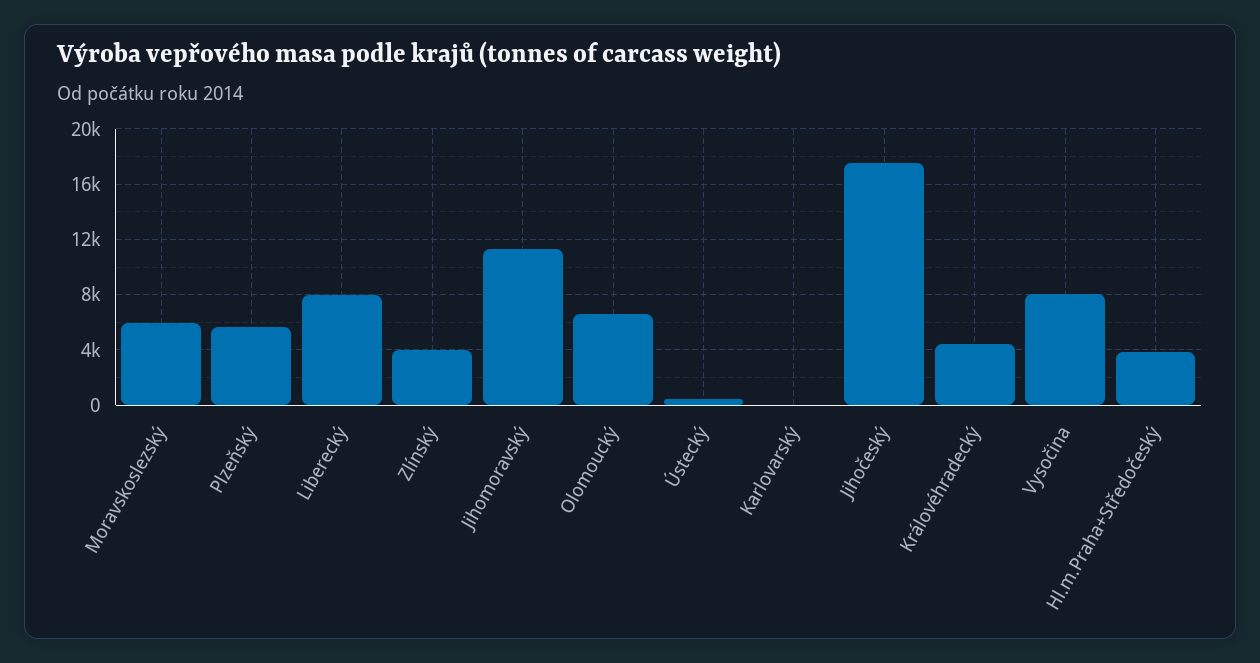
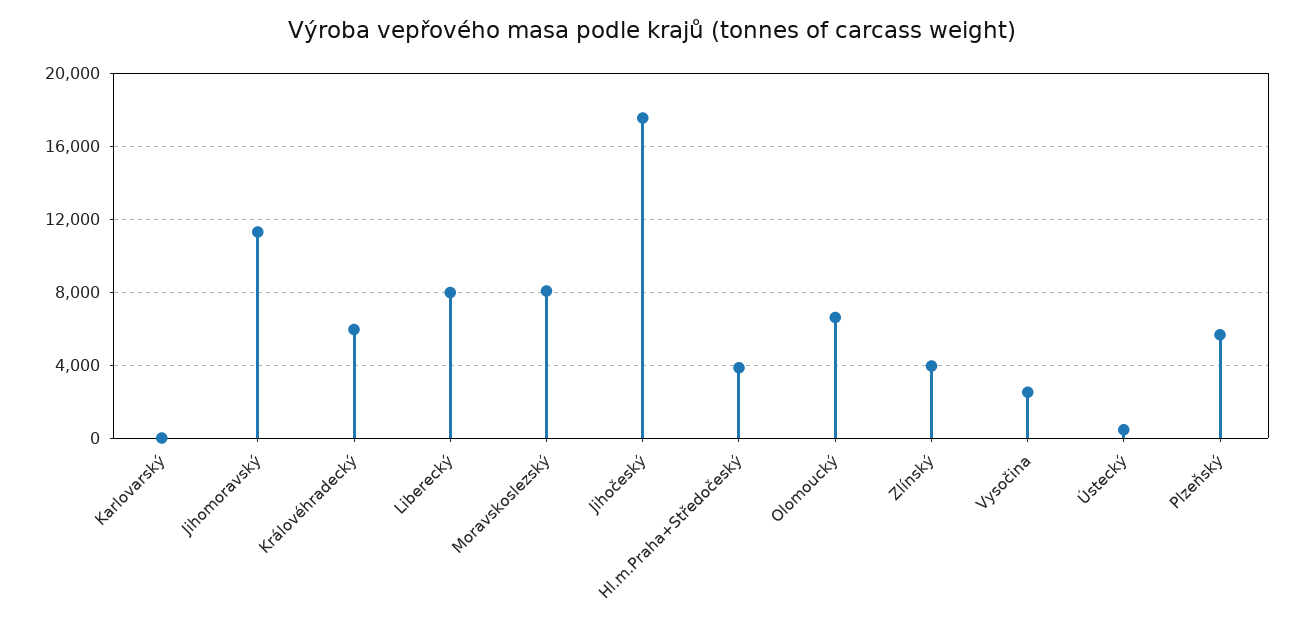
  {
-   "Moravskoslezský": 6000,
+   "Moravskoslezský": 8000,
    "Plzeňský": 5500,
    "Liberecký": 8000,
    "Zlínský": 4000,
    "Jihomoravský": 11500,
    "Olomoucký": 6500,
    "Ústecký": 500,
    "Karlovarský": 0,
    "Jihočeský": 17500,
-   "Královéhradecký": 4500,
+   "Královéhradecký": 6000,
-   "Vysočina": 8000,
+   "Vysočina": 2500,
    "Hl.m.Praha+Středočeský": 4000
  }

